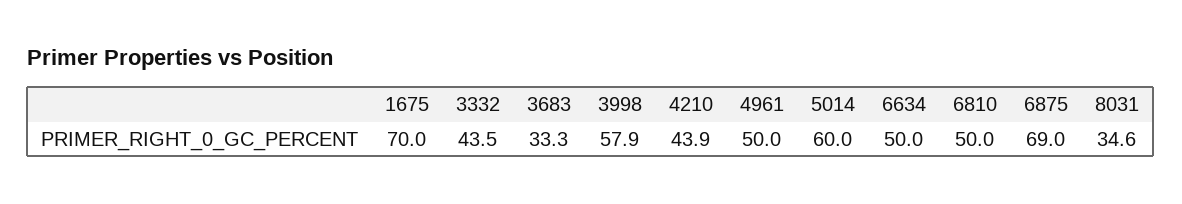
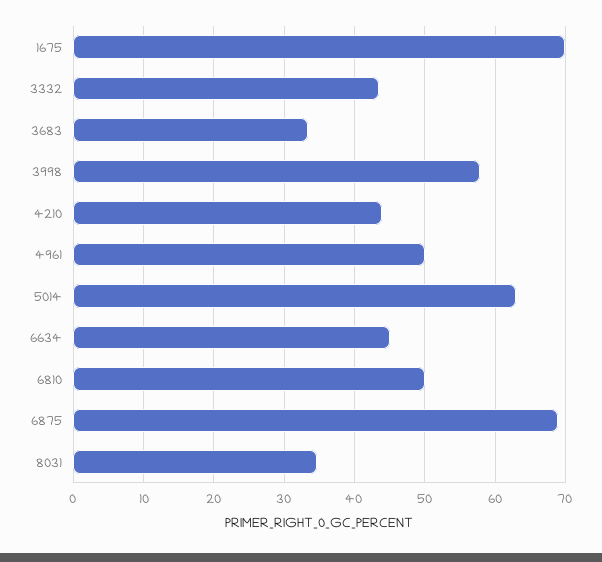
  {
    "1675": 70,
    "3332": 43.5,
    "3683": 33.3,
    "3998": 57.9,
    "4210": 43.9,
    "4961": 50,
-   "5014": 60,
+   "5014": 63,
-   "6634": 50,
+   "6634": 45,
    "6810": 50,
    "6875": 69,
    "8031": 34.6
  }

